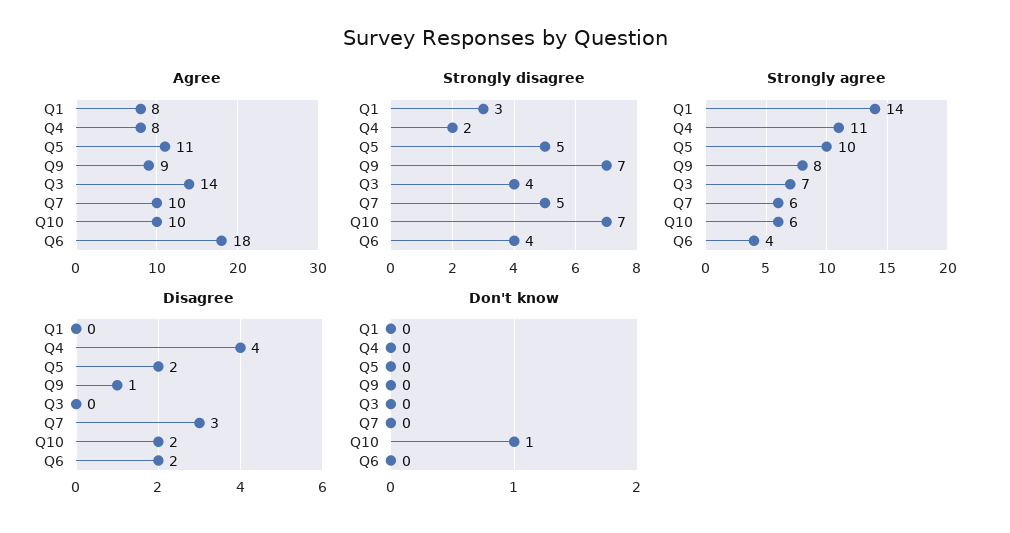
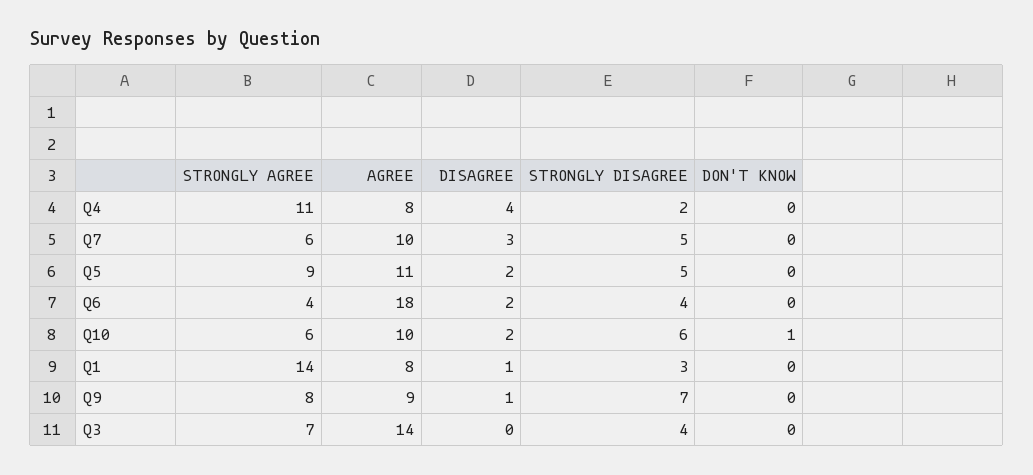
  {
    "Agree": {
      "Q1": 8,
      "Q4": 8,
      "Q5": 11,
      "Q9": 9,
      "Q3": 14,
      "Q7": 10,
      "Q10": 10,
      "Q6": 18
    },
    "Strongly disagree": {
      "Q1": 3,
      "Q4": 2,
      "Q5": 5,
      "Q9": 7,
      "Q3": 4,
      "Q7": 5,
-     "Q10": 7,
+     "Q10": 6,
      "Q6": 4
    },
    "Strongly agree": {
      "Q1": 14,
      "Q4": 11,
-     "Q5": 10,
+     "Q5": 9,
      "Q9": 8,
      "Q3": 7,
      "Q7": 6,
      "Q10": 6,
      "Q6": 4
    },
    "Disagree": {
-     "Q1": 0,
+     "Q1": 1,
      "Q4": 4,
      "Q5": 2,
      "Q9": 1,
      "Q3": 0,
      "Q7": 3,
      "Q10": 2,
      "Q6": 2
    },
    "Don't know": {
      "Q1": 0,
      "Q4": 0,
      "Q5": 0,
      "Q9": 0,
      "Q3": 0,
      "Q7": 0,
      "Q10": 1,
      "Q6": 0
    }
  }

